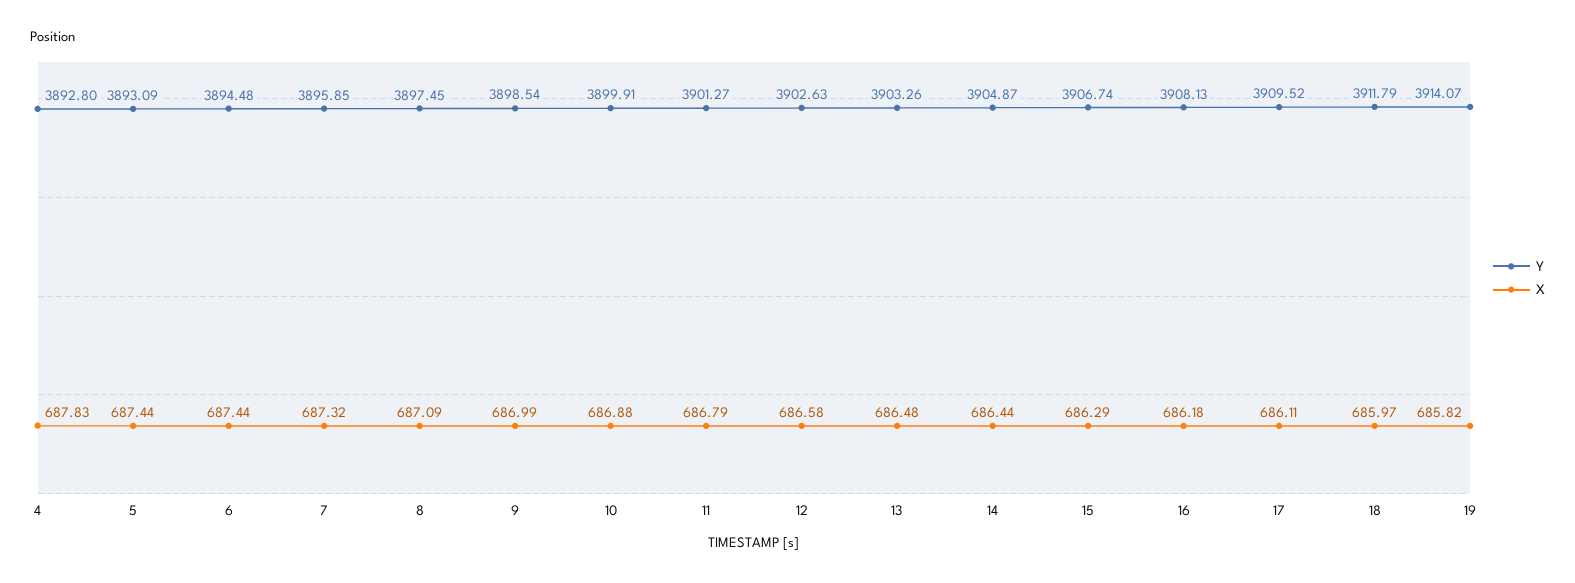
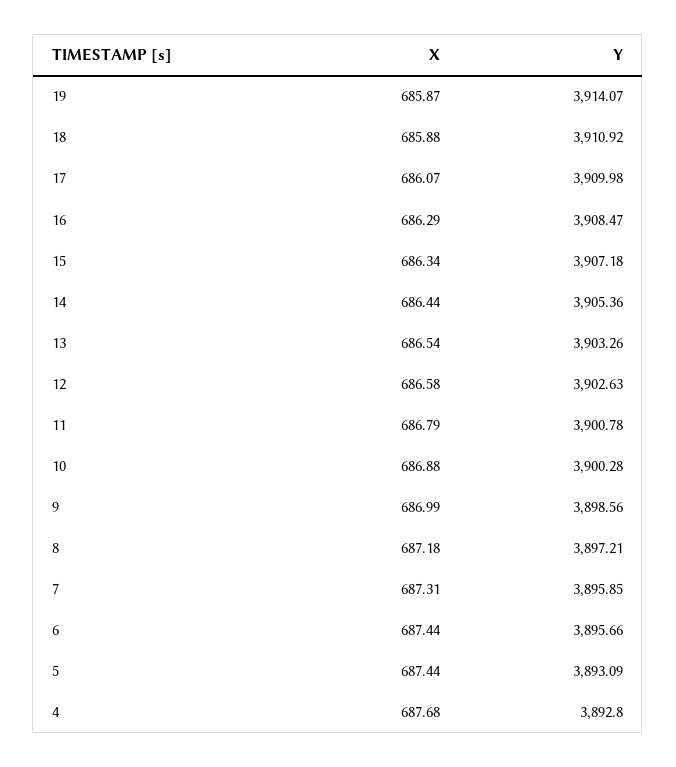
  {
    "Y": {
      "4": 3892.8,
      "5": 3893.09,
-     "6": 3894.48,
+     "6": 3895.66,
      "7": 3895.85,
-     "8": 3897.45,
+     "8": 3897.21,
-     "9": 3898.54,
+     "9": 3898.56,
-     "10": 3899.91,
+     "10": 3900.28,
-     "11": 3901.27,
+     "11": 3900.78,
      "12": 3902.63,
      "13": 3903.26,
-     "14": 3904.87,
+     "14": 3905.36,
-     "15": 3906.74,
+     "15": 3907.18,
-     "16": 3908.13,
+     "16": 3908.47,
-     "17": 3909.52,
+     "17": 3909.98,
-     "18": 3911.79,
+     "18": 3910.92,
      "19": 3914.07
    },
    "X": {
-     "4": 687.83,
+     "4": 687.68,
      "5": 687.44,
      "6": 687.44,
-     "7": 687.32,
+     "7": 687.31,
-     "8": 687.09,
+     "8": 687.18,
      "9": 686.99,
      "10": 686.88,
      "11": 686.79,
      "12": 686.58,
-     "13": 686.48,
+     "13": 686.54,
      "14": 686.44,
-     "15": 686.29,
+     "15": 686.34,
-     "16": 686.18,
+     "16": 686.29,
-     "17": 686.11,
+     "17": 686.07,
-     "18": 685.97,
+     "18": 685.88,
-     "19": 685.82
+     "19": 685.87
    }
  }

